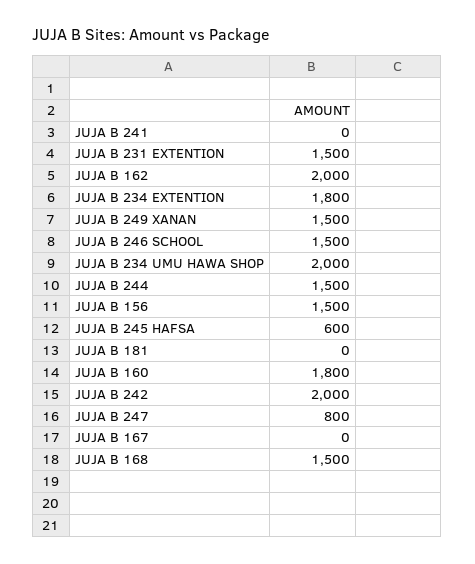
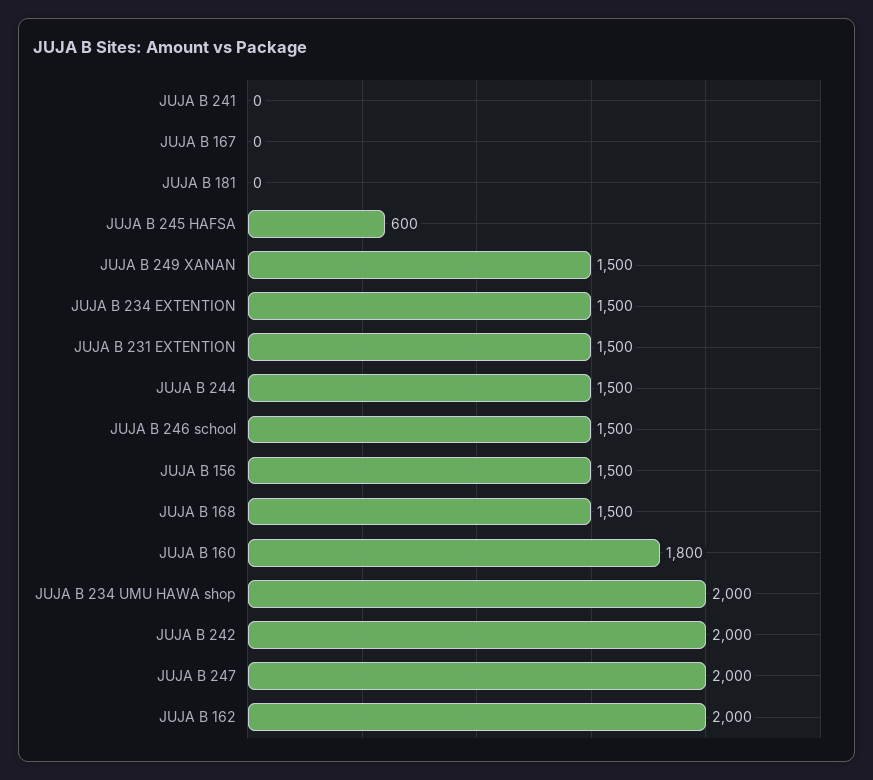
  {
    "JUJA B 241": 0,
    "JUJA B 231 EXTENTION": 1500,
    "JUJA B 162": 2000,
-   "JUJA B 234 EXTENTION": 1800,
+   "JUJA B 234 EXTENTION": 1500,
    "JUJA B 249 XANAN": 1500,
    "JUJA B 246 SCHOOL": 1500,
    "JUJA B 234 UMU HAWA SHOP": 2000,
    "JUJA B 244": 1500,
    "JUJA B 156": 1500,
    "JUJA B 245 HAFSA": 600,
    "JUJA B 181": 0,
    "JUJA B 160": 1800,
    "JUJA B 242": 2000,
-   "JUJA B 247": 800,
+   "JUJA B 247": 2000,
    "JUJA B 167": 0,
    "JUJA B 168": 1500
  }

